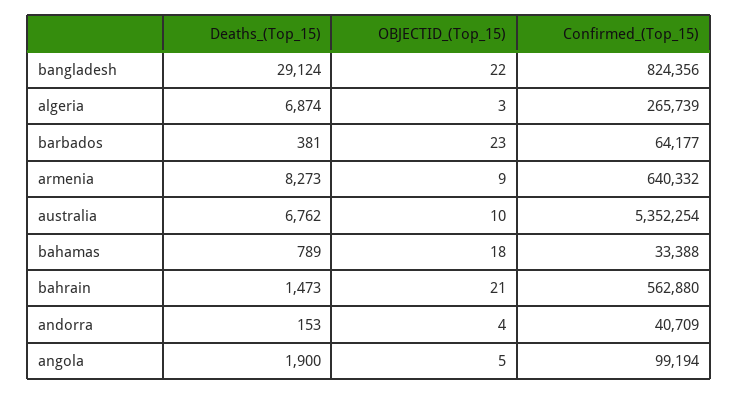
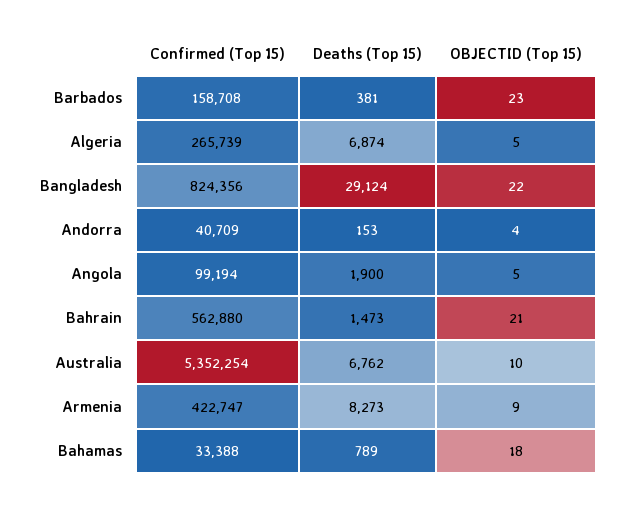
  {
    "Deaths_(Top_15)": {
      "bangladesh": 29124,
      "algeria": 6874,
      "barbados": 381,
      "armenia": 8273,
      "australia": 6762,
      "bahamas": 789,
      "bahrain": 1473,
      "andorra": 153,
      "angola": 1900
    },
    "OBJECTID_(Top_15)": {
      "bangladesh": 22,
-     "algeria": 3,
+     "algeria": 5,
      "barbados": 23,
      "armenia": 9,
      "australia": 10,
      "bahamas": 18,
      "bahrain": 21,
      "andorra": 4,
      "angola": 5
    },
    "Confirmed_(Top_15)": {
      "bangladesh": 824356,
      "algeria": 265739,
-     "barbados": 64177,
+     "barbados": 158708,
-     "armenia": 640332,
+     "armenia": 422747,
      "australia": 5352254,
      "bahamas": 33388,
      "bahrain": 562880,
      "andorra": 40709,
      "angola": 99194
    }
  }

